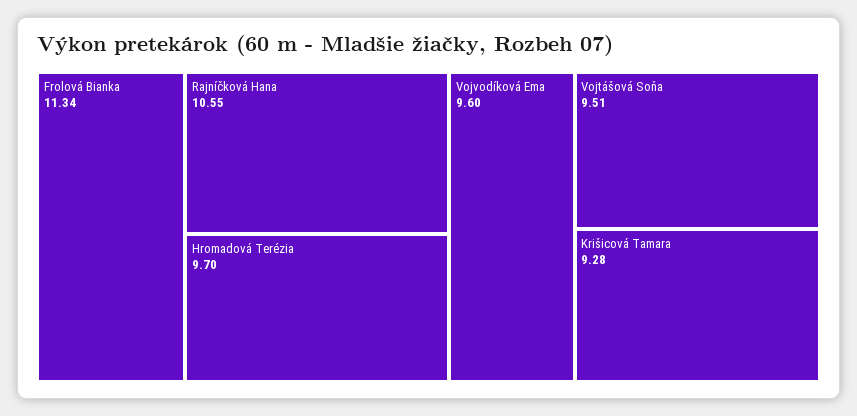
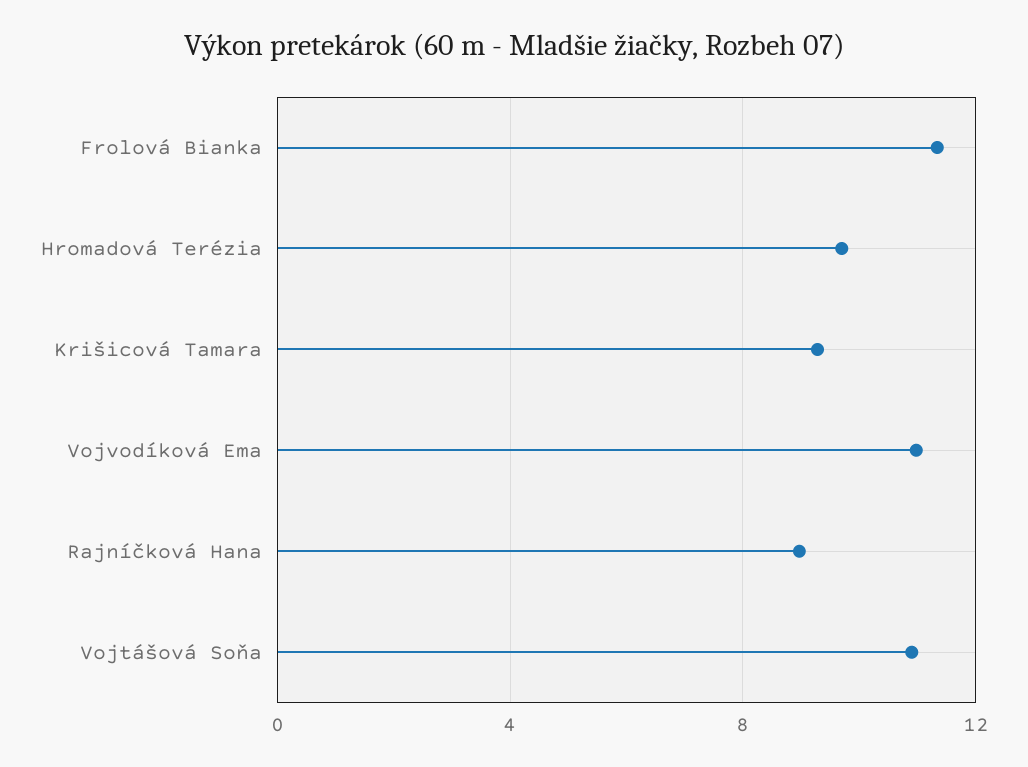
  {
    "Frolová Bianka": 11.34,
-   "Rajníčková Hana": 10.55,
+   "Rajníčková Hana": 9,
    "Hromadová Terézia": 9.7,
-   "Vojvodíková Ema": 9.6,
+   "Vojvodíková Ema": 11,
-   "Vojtášová Soňa": 9.51,
+   "Vojtášová Soňa": 11,
    "Krišicová Tamara": 9.28
  }

